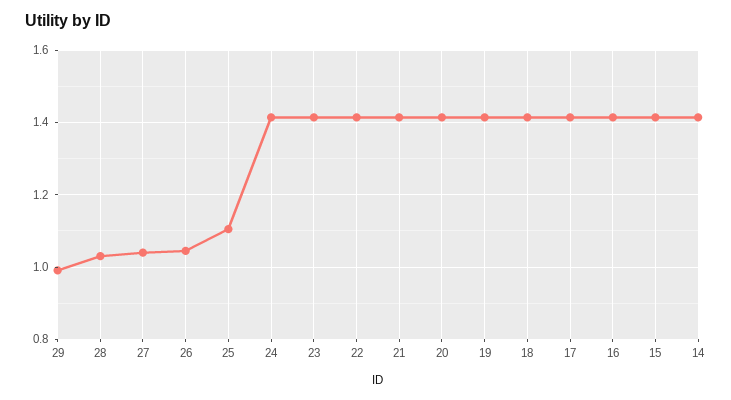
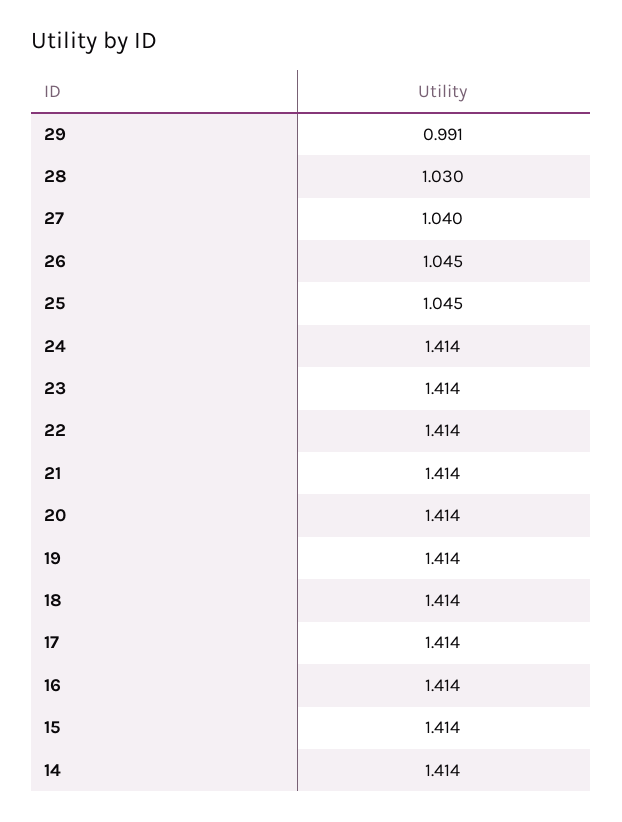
  {
    "29": 0.991,
    "28": 1.03,
    "27": 1.04,
    "26": 1.045,
-   "25": 1.1,
+   "25": 1.045,
    "24": 1.414,
    "23": 1.414,
    "22": 1.414,
    "21": 1.414,
    "20": 1.414,
    "19": 1.414,
    "18": 1.414,
    "17": 1.414,
    "16": 1.414,
    "15": 1.414,
    "14": 1.414
  }

